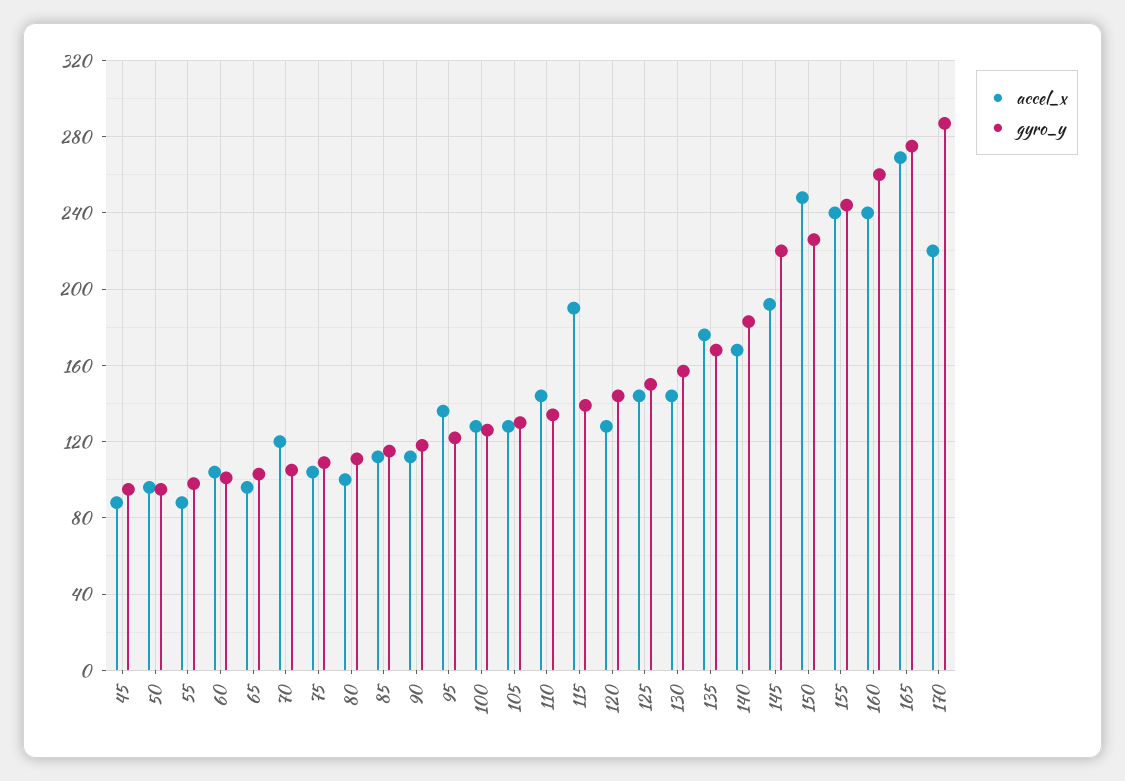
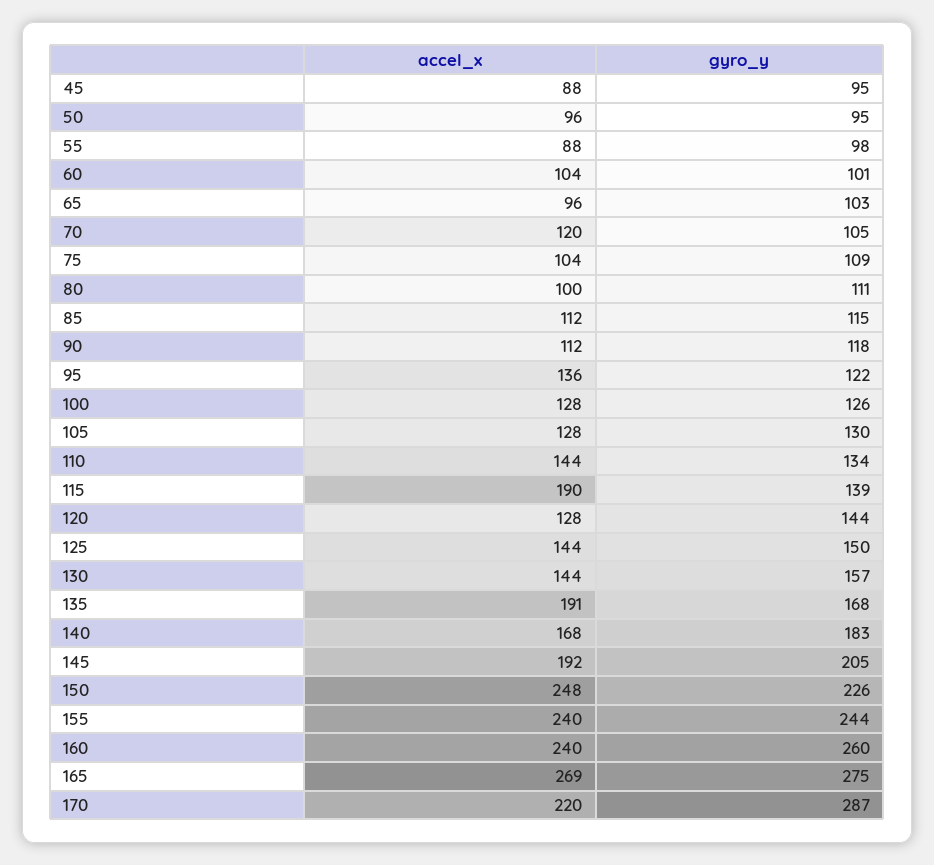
  {
    "accel_x": {
      "45": 88,
      "50": 96,
      "55": 88,
      "60": 104,
      "65": 96,
      "70": 120,
      "75": 104,
      "80": 100,
      "85": 112,
      "90": 112,
      "95": 136,
      "100": 128,
      "105": 128,
      "110": 144,
      "115": 190,
      "120": 128,
      "125": 144,
      "130": 144,
-     "135": 175,
+     "135": 191,
      "140": 168,
      "145": 192,
      "150": 248,
      "155": 240,
      "160": 240,
      "165": 269,
      "170": 220
    },
    "gyro_y": {
      "45": 95,
      "50": 95,
      "55": 98,
      "60": 101,
      "65": 103,
      "70": 105,
      "75": 109,
      "80": 111,
      "85": 115,
      "90": 118,
      "95": 122,
      "100": 126,
      "105": 130,
      "110": 134,
      "115": 139,
      "120": 144,
      "125": 150,
      "130": 157,
      "135": 168,
      "140": 183,
-     "145": 220,
+     "145": 205,
      "150": 226,
      "155": 244,
      "160": 260,
      "165": 275,
      "170": 287
    }
  }

